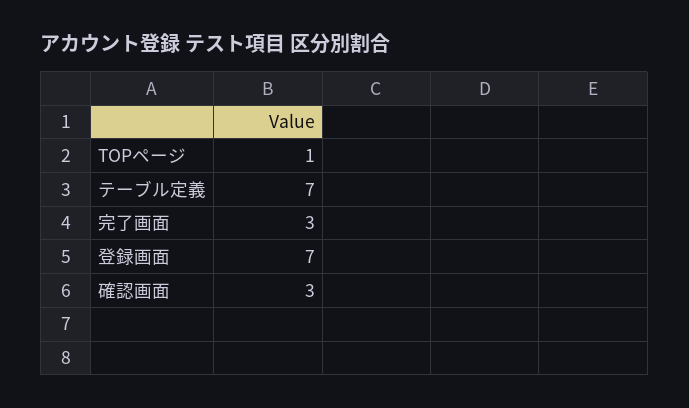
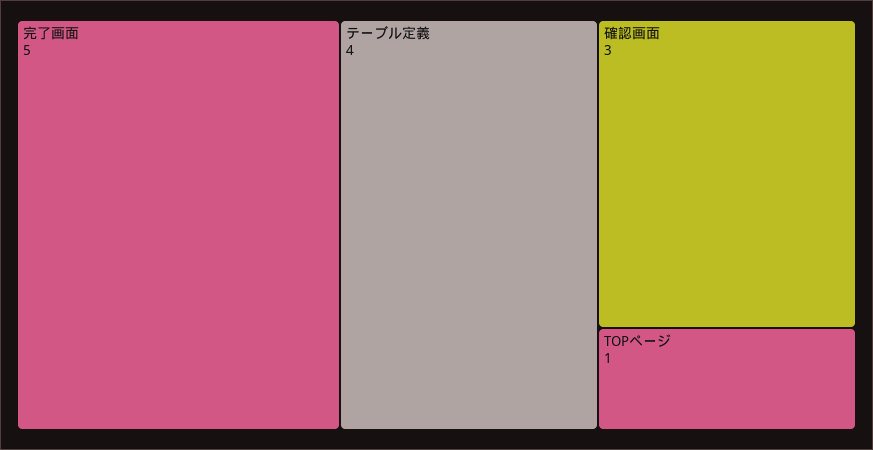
  {
    "TOPページ": 1,
-   "テーブル定義": 7,
+   "テーブル定義": 4,
-   "完了画面": 3,
+   "完了画面": 5,
-   "登録画面": 7,
    "確認画面": 3
  }

